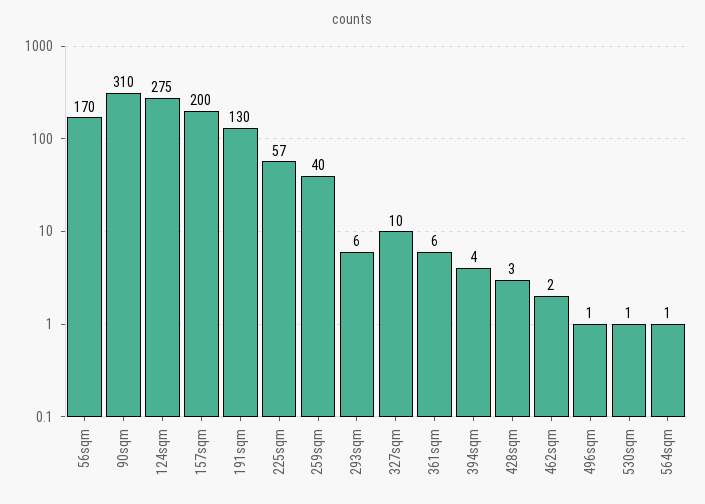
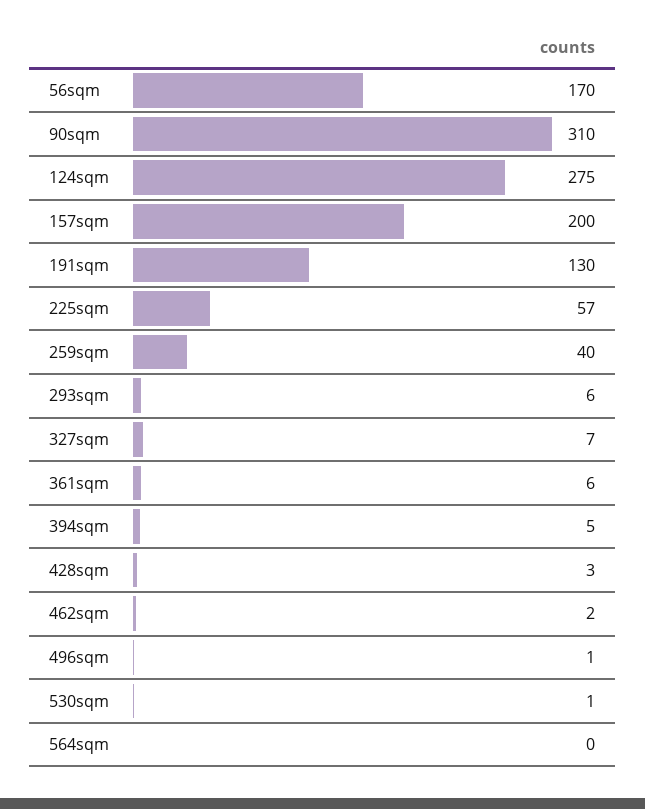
  {
    "56sqm": 170,
    "90sqm": 310,
    "124sqm": 275,
    "157sqm": 200,
    "191sqm": 130,
    "225sqm": 57,
    "259sqm": 40,
    "293sqm": 6,
-   "327sqm": 10,
+   "327sqm": 7,
    "361sqm": 6,
-   "394sqm": 4,
+   "394sqm": 5,
    "428sqm": 3,
    "462sqm": 2,
    "496sqm": 1,
    "530sqm": 1,
-   "564sqm": 1
+   "564sqm": 0
  }

